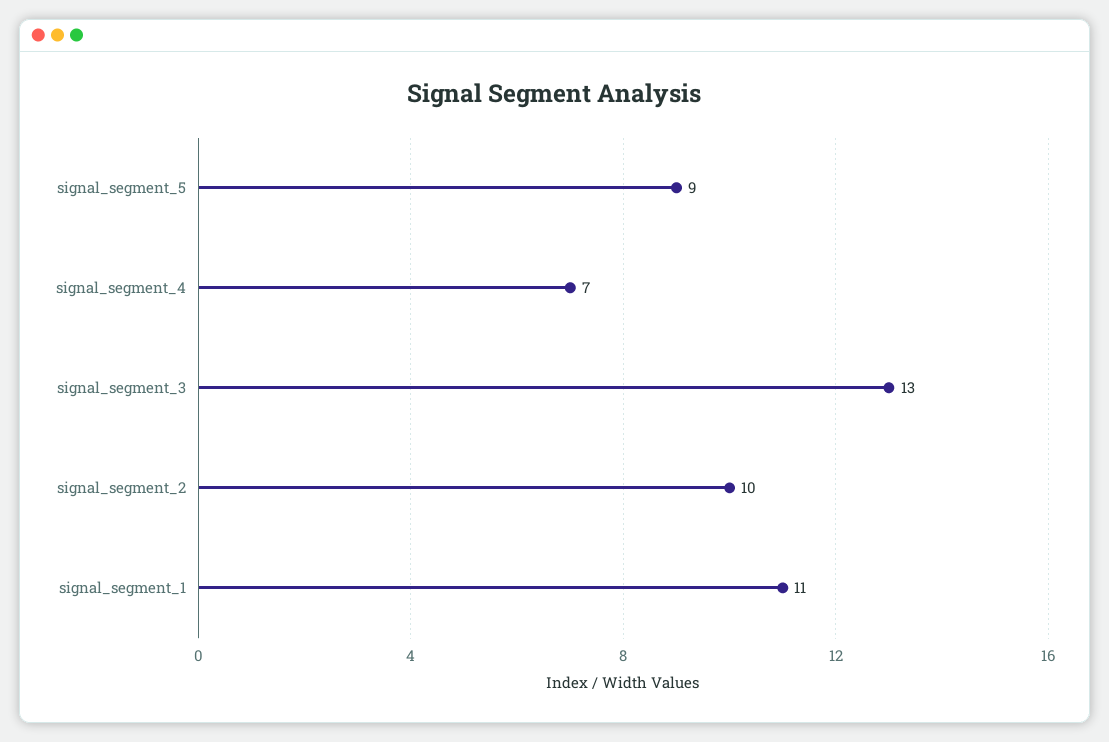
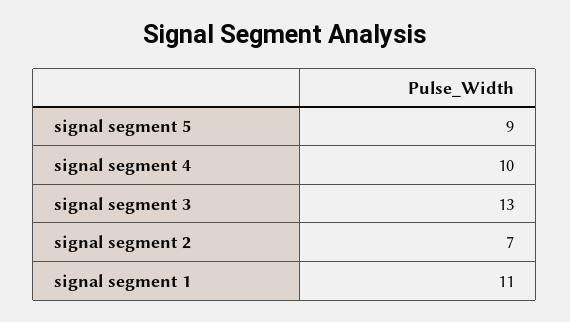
  {
    "signal_segment_5": 9,
-   "signal_segment_4": 7,
+   "signal_segment_4": 10,
    "signal_segment_3": 13,
-   "signal_segment_2": 10,
+   "signal_segment_2": 7,
    "signal_segment_1": 11
  }

